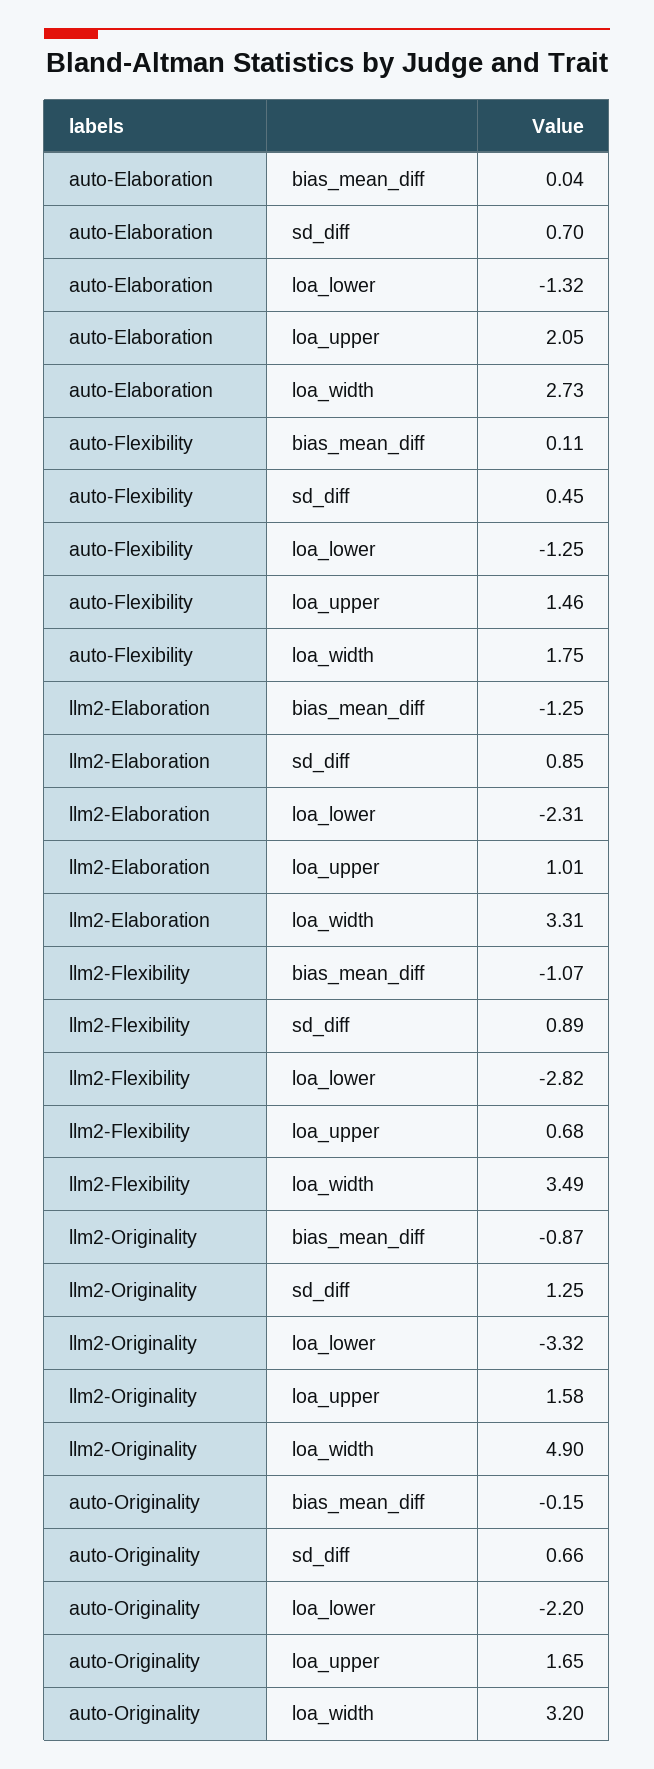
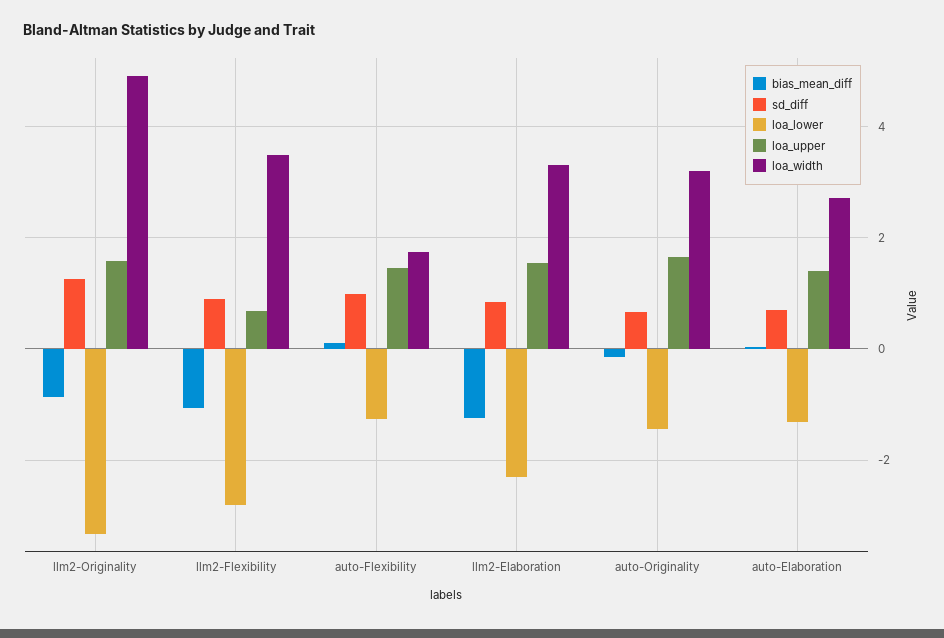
  {
    "bias_mean_diff": {
      "auto-Elaboration": 0.04,
      "auto-Flexibility": 0.11,
      "llm2-Elaboration": -1.25,
      "llm2-Flexibility": -1.07,
      "llm2-Originality": -0.87,
      "auto-Originality": -0.15
    },
    "sd_diff": {
      "auto-Elaboration": 0.7,
-     "auto-Flexibility": 0.45,
+     "auto-Flexibility": 1,
      "llm2-Elaboration": 0.85,
      "llm2-Flexibility": 0.89,
      "llm2-Originality": 1.25,
      "auto-Originality": 0.66
    },
    "loa_lower": {
      "auto-Elaboration": -1.32,
      "auto-Flexibility": -1.25,
      "llm2-Elaboration": -2.31,
      "llm2-Flexibility": -2.82,
      "llm2-Originality": -3.32,
-     "auto-Originality": -2.2
+     "auto-Originality": -1.4
    },
    "loa_upper": {
-     "auto-Elaboration": 2.05,
+     "auto-Elaboration": 1.4,
      "auto-Flexibility": 1.46,
-     "llm2-Elaboration": 1.01,
+     "llm2-Elaboration": 1.6,
      "llm2-Flexibility": 0.68,
      "llm2-Originality": 1.58,
      "auto-Originality": 1.65
    },
    "loa_width": {
      "auto-Elaboration": 2.73,
      "auto-Flexibility": 1.75,
      "llm2-Elaboration": 3.31,
      "llm2-Flexibility": 3.49,
      "llm2-Originality": 4.9,
      "auto-Originality": 3.2
    }
  }

